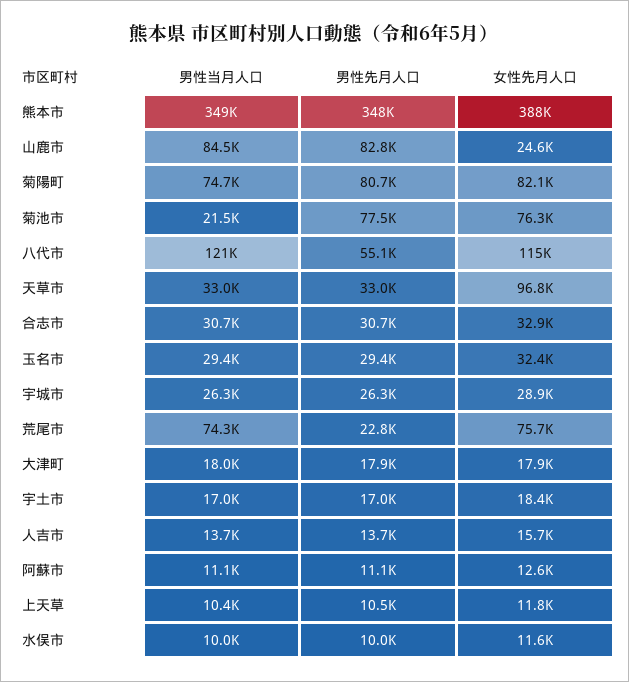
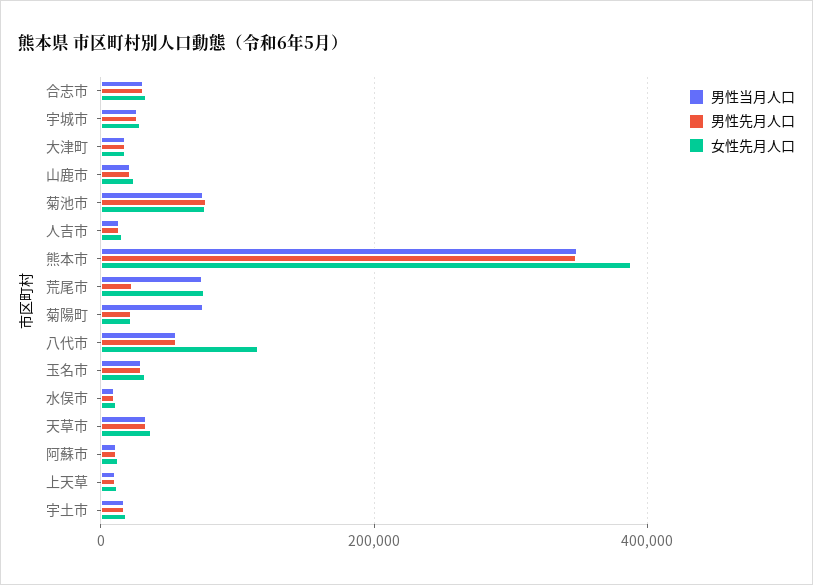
  {
    "男性当月人口": {
      "熊本市": 349000,
-     "山鹿市": 84500,
+     "山鹿市": 20000,
      "菊陽町": 74700,
-     "菊池市": 21500,
+     "菊池市": 80000,
-     "八代市": 121000,
+     "八代市": 60000,
      "天草市": 33000,
      "合志市": 30700,
      "玉名市": 29400,
      "宇城市": 26300,
      "荒尾市": 74300,
      "大津町": 18000,
      "宇土市": 17000,
      "人吉市": 13700,
      "阿蘇市": 11100,
      "上天草": 10400,
      "水俣市": 10000
    },
    "男性先月人口": {
      "熊本市": 348000,
-     "山鹿市": 82800,
+     "山鹿市": 20000,
-     "菊陽町": 80700,
+     "菊陽町": 20000,
      "菊池市": 77500,
      "八代市": 55100,
      "天草市": 33000,
      "合志市": 30700,
      "玉名市": 29400,
      "宇城市": 26300,
      "荒尾市": 22800,
      "大津町": 17900,
      "宇土市": 17000,
      "人吉市": 13700,
      "阿蘇市": 11100,
      "上天草": 10500,
      "水俣市": 10000
    },
    "女性先月人口": {
      "熊本市": 388000,
      "山鹿市": 24600,
-     "菊陽町": 82100,
+     "菊陽町": 20000,
      "菊池市": 76300,
      "八代市": 115000,
-     "天草市": 96800,
+     "天草市": 40000,
      "合志市": 32900,
      "玉名市": 32400,
      "宇城市": 28900,
      "荒尾市": 75700,
      "大津町": 17900,
      "宇土市": 18400,
      "人吉市": 15700,
      "阿蘇市": 12600,
      "上天草": 11800,
      "水俣市": 11600
    }
  }

